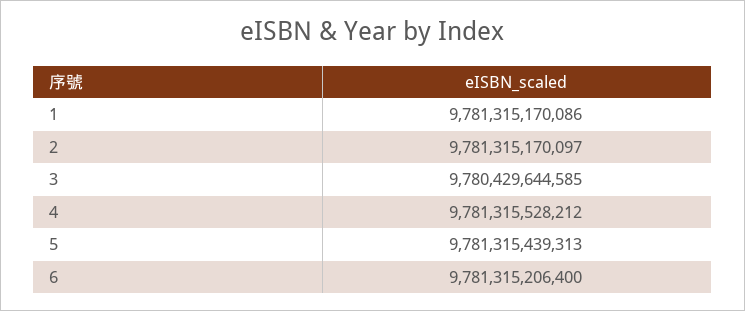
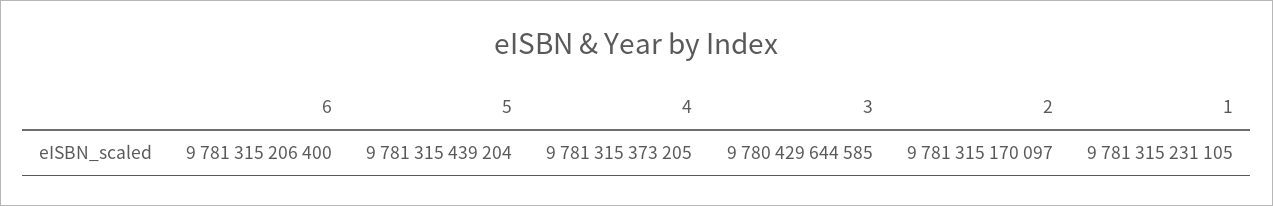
  {
-   "1": 9781315170086,
+   "1": 9781315231105,
    "2": 9781315170097,
    "3": 9780429644585,
-   "4": 9781315528212,
+   "4": 9781315373205,
-   "5": 9781315439313,
+   "5": 9781315439204,
    "6": 9781315206400
  }

